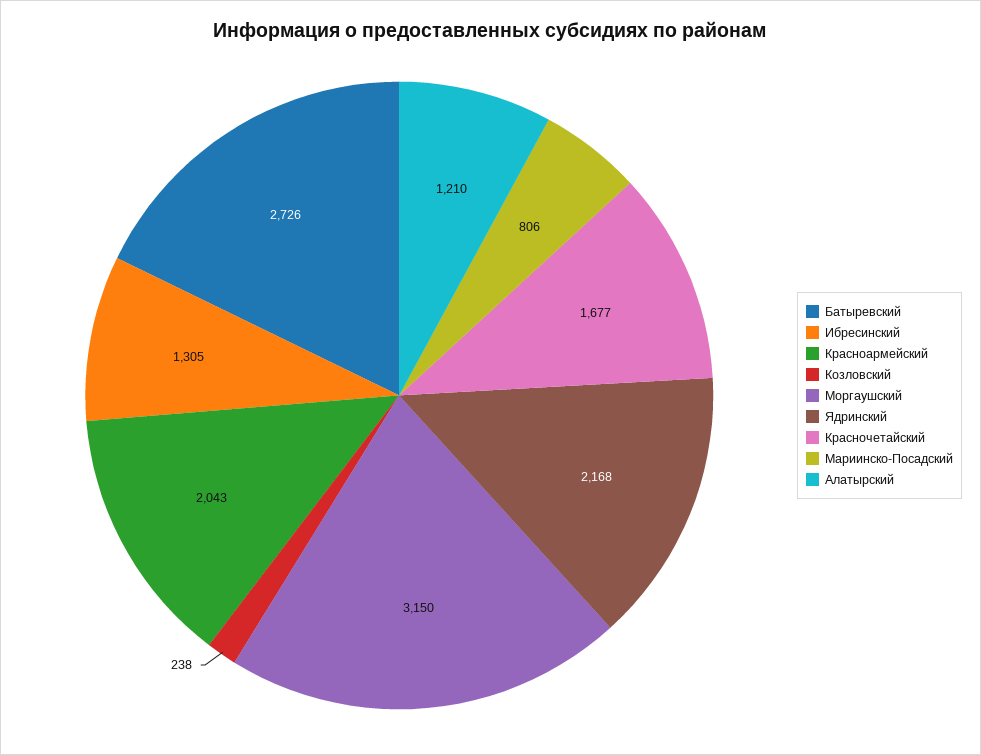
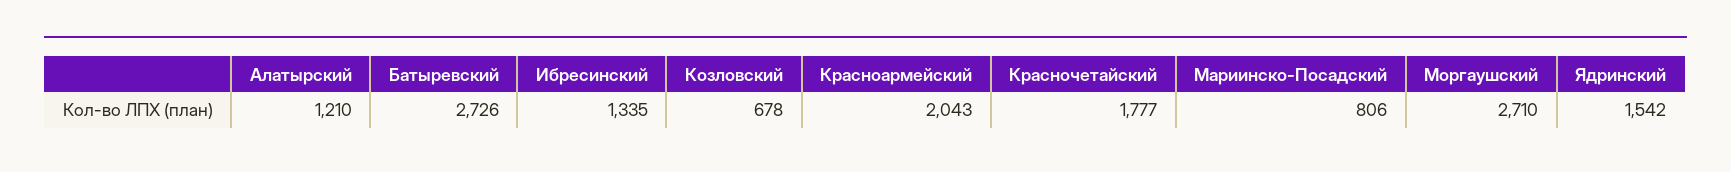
  {
    "Батыревский": 2726,
-   "Ибресинский": 1305,
+   "Ибресинский": 1335,
    "Красноармейский": 2043,
-   "Козловский": 238,
+   "Козловский": 678,
-   "Моргаушский": 3150,
+   "Моргаушский": 2710,
-   "Ядринский": 2168,
+   "Ядринский": 1542,
-   "Красночетайский": 1677,
+   "Красночетайский": 1777,
    "Мариинско-Посадский": 806,
    "Алатырский": 1210
  }

